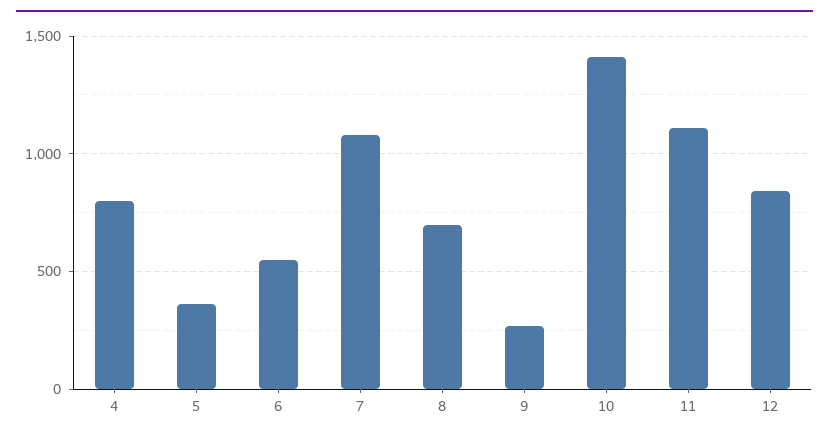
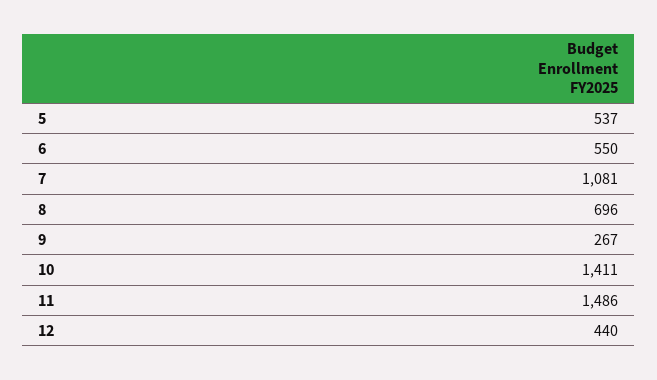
  {
-   "4": 800,
-   "5": 350,
+   "5": 537,
    "6": 550,
    "7": 1081,
    "8": 696,
    "9": 267,
    "10": 1411,
-   "11": 1100,
+   "11": 1486,
-   "12": 850
+   "12": 440
  }

